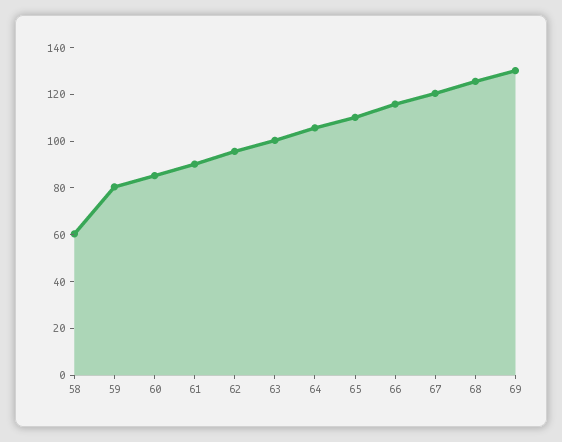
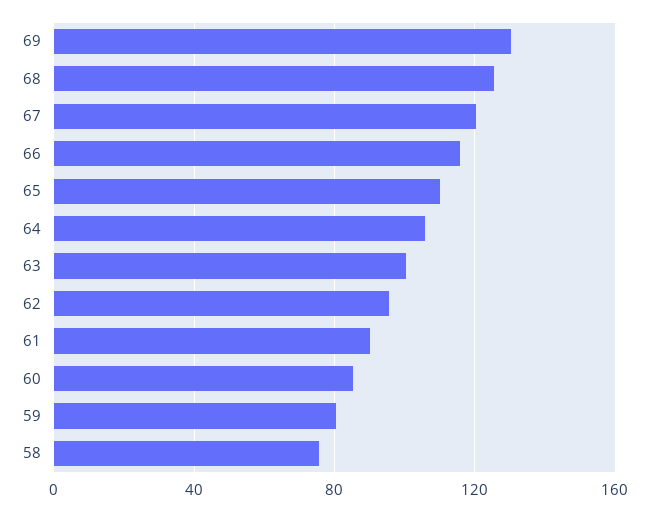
  {
-   "58": 60,
+   "58": 75,
    "59": 80,
    "60": 85,
    "61": 90,
    "62": 95,
    "63": 100,
    "64": 105,
    "65": 110,
    "66": 115,
    "67": 120,
    "68": 125,
    "69": 130
  }

